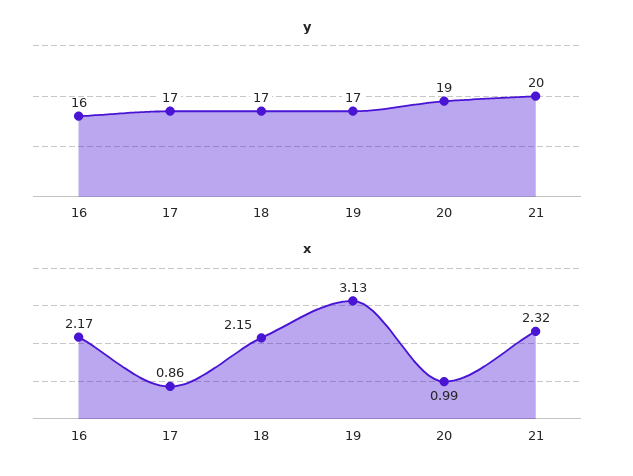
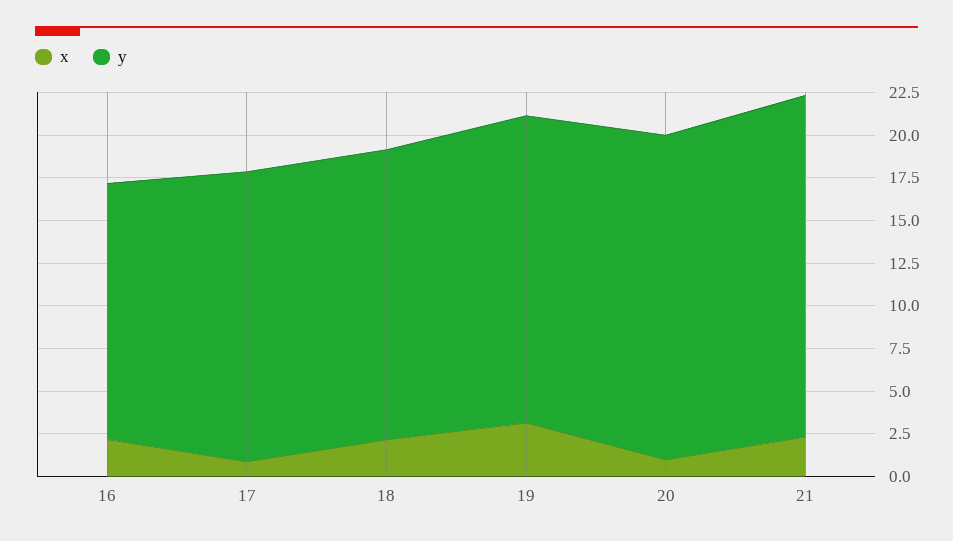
  {
    "y": {
-     "16": 16,
+     "16": 15,
      "17": 17,
      "18": 17,
-     "19": 17,
+     "19": 18,
      "20": 19,
      "21": 20
    },
    "x": {
      "16": 2.17,
      "17": 0.86,
      "18": 2.15,
      "19": 3.13,
      "20": 0.99,
      "21": 2.32
    }
  }

